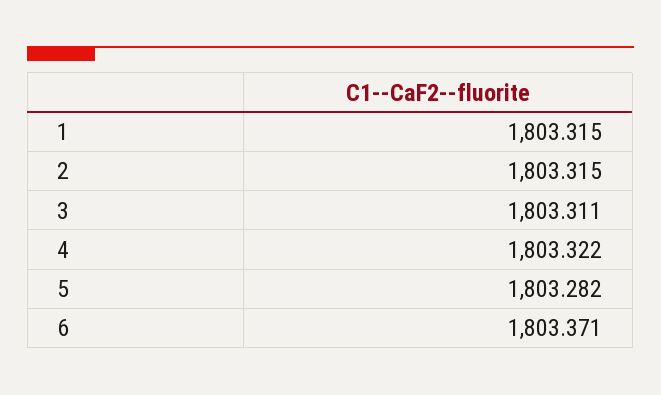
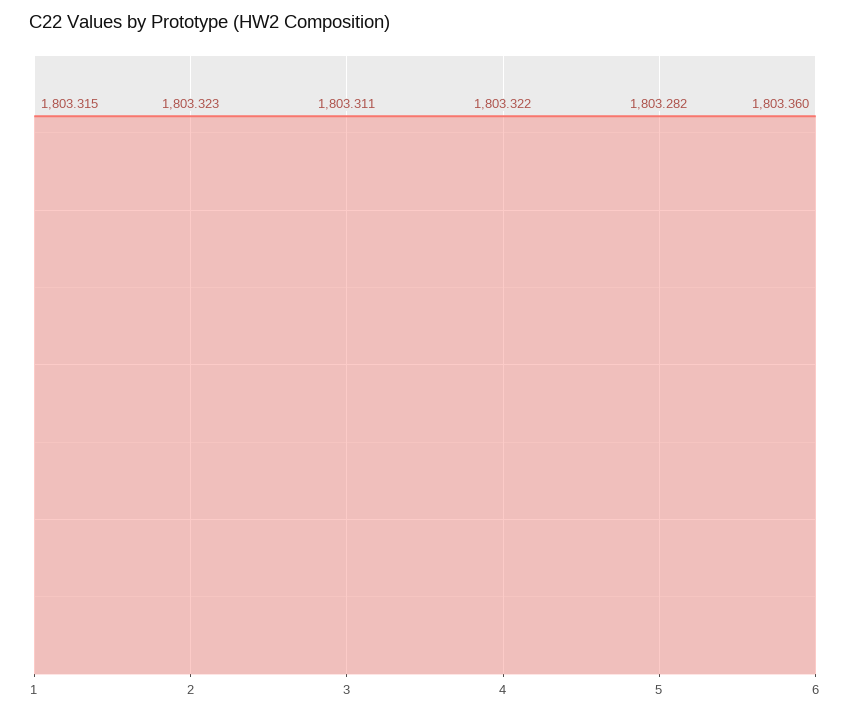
  {
    "1": 1803.315,
-   "2": 1803.315,
+   "2": 1803.323,
    "3": 1803.311,
    "4": 1803.322,
    "5": 1803.282,
-   "6": 1803.371
+   "6": 1803.36
  }

